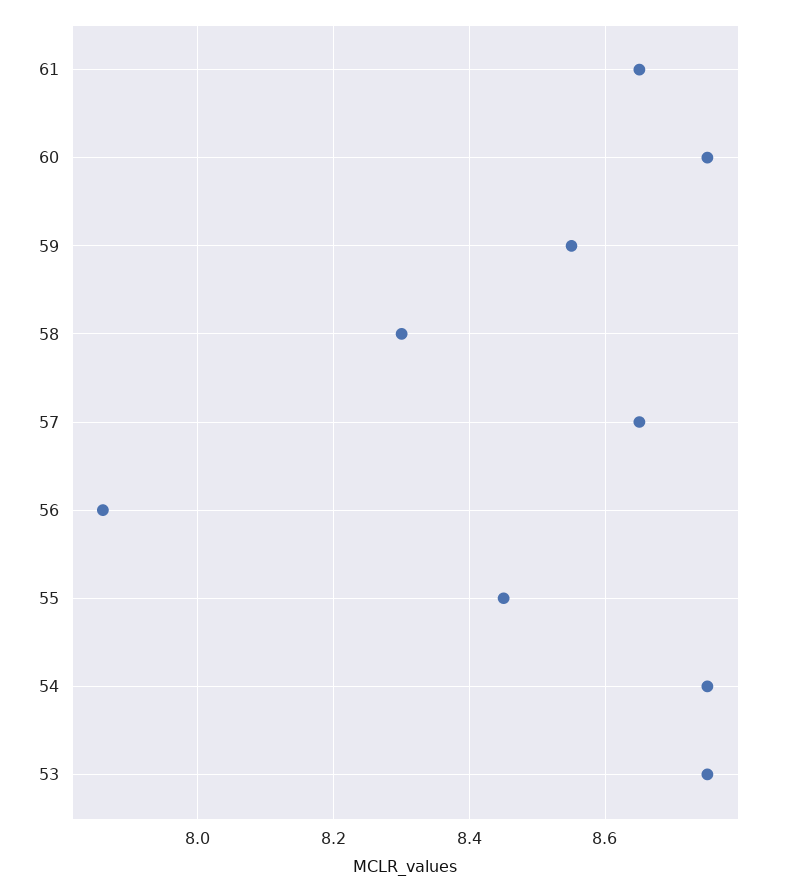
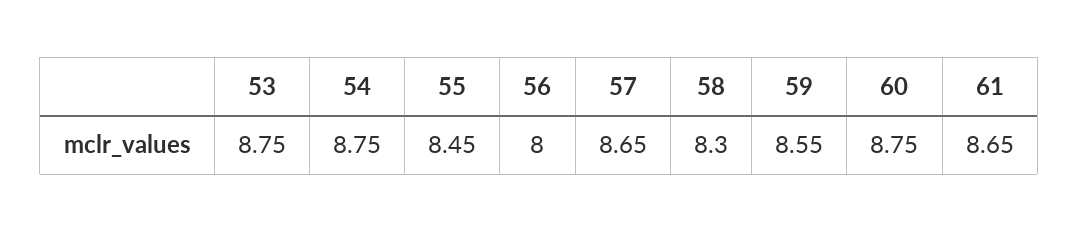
  {
    "61": 8.65,
    "60": 8.75,
    "59": 8.55,
    "58": 8.3,
    "57": 8.65,
-   "56": 7.85,
+   "56": 8,
    "55": 8.45,
    "54": 8.75,
    "53": 8.75
  }

